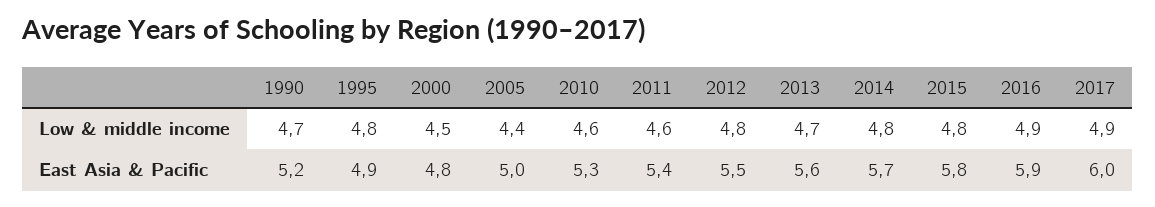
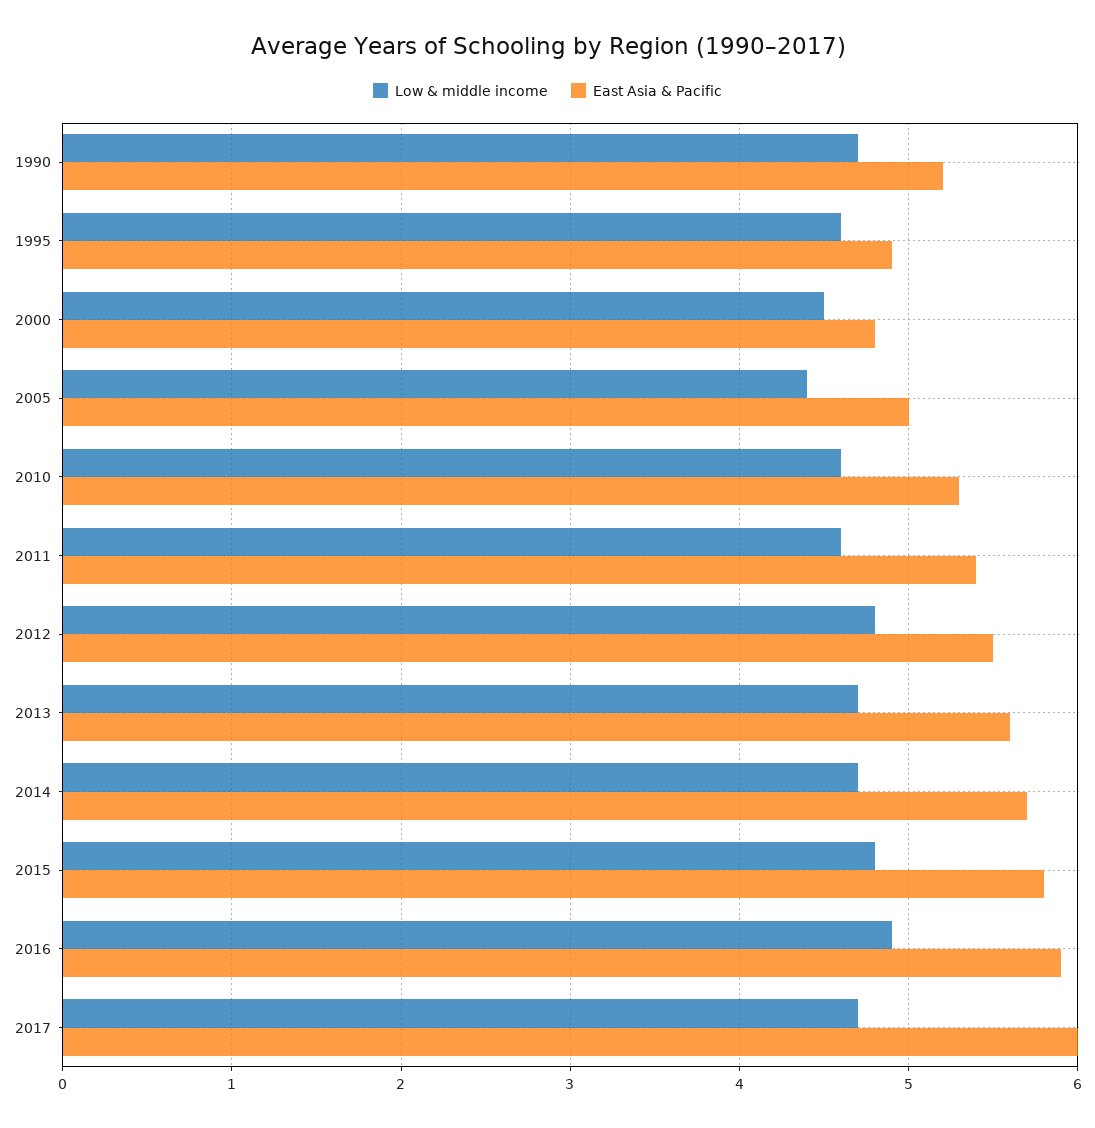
  {
    "Low & middle income": {
      "1990": 4.7,
-     "1995": 4.8,
+     "1995": 4.6,
      "2000": 4.5,
      "2005": 4.4,
      "2010": 4.6,
      "2011": 4.6,
      "2012": 4.8,
      "2013": 4.7,
-     "2014": 4.8,
+     "2014": 4.7,
      "2015": 4.8,
      "2016": 4.9,
-     "2017": 4.9
+     "2017": 4.7
    },
    "East Asia & Pacific": {
      "1990": 5.2,
      "1995": 4.9,
      "2000": 4.8,
      "2005": 5,
      "2010": 5.3,
      "2011": 5.4,
      "2012": 5.5,
      "2013": 5.6,
      "2014": 5.7,
      "2015": 5.8,
      "2016": 5.9,
      "2017": 6
    }
  }

